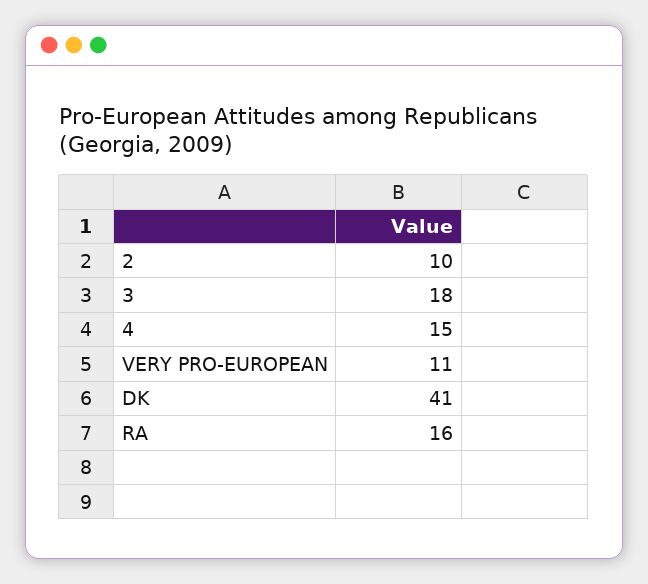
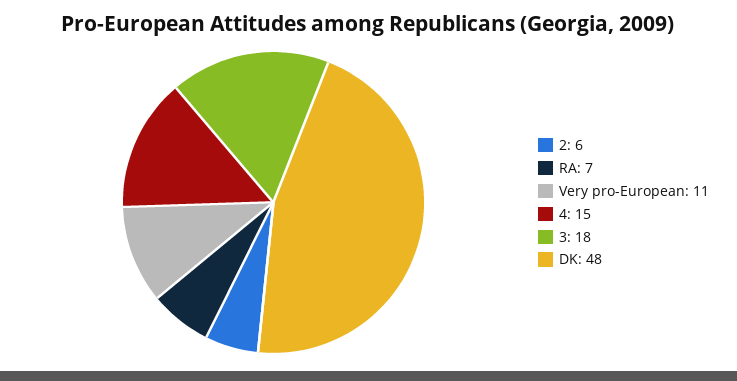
  {
-   "2": 10,
+   "2": 6,
    "3": 18,
    "4": 15,
    "VERY PRO-EUROPEAN": 11,
-   "DK": 41,
+   "DK": 48,
-   "RA": 16
+   "RA": 7
  }

